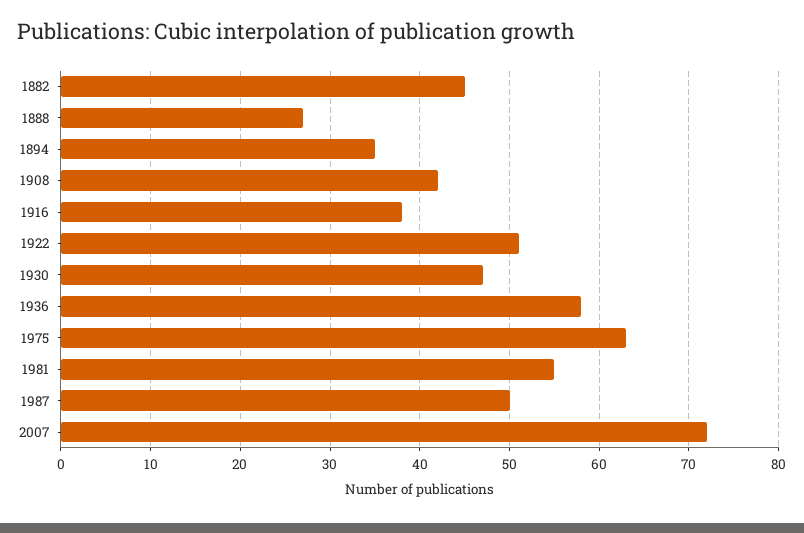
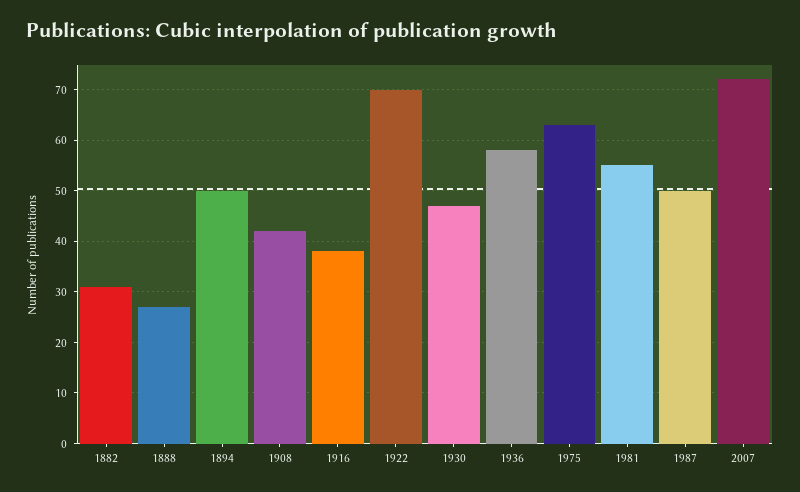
  {
-   "1882": 45,
+   "1882": 30,
    "1888": 27,
-   "1894": 35,
+   "1894": 50,
    "1908": 42,
    "1916": 38,
-   "1922": 51,
+   "1922": 70,
    "1930": 47,
    "1936": 58,
    "1975": 63,
    "1981": 55,
    "1987": 50,
    "2007": 72
  }

